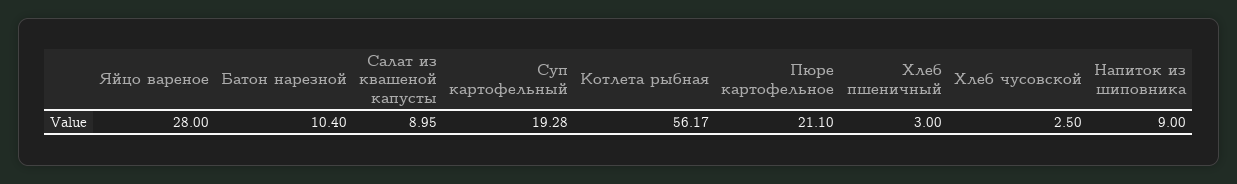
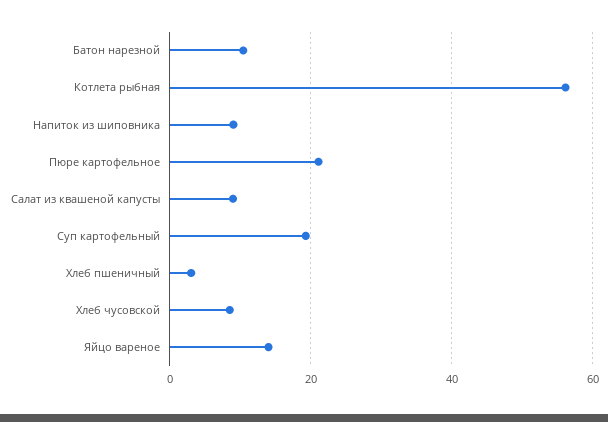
  {
-   "Яйцо вареное": 28,
+   "Яйцо вареное": 14,
    "Батон нарезной": 10.4,
    "Салат из квашеной капусты": 8.95,
    "Суп картофельный": 19.28,
    "Котлета рыбная": 56.17,
    "Пюре картофельное": 21.1,
    "Хлеб пшеничный": 3,
-   "Хлеб чусовской": 2.5,
+   "Хлеб чусовской": 8,
    "Напиток из шиповника": 9
  }

